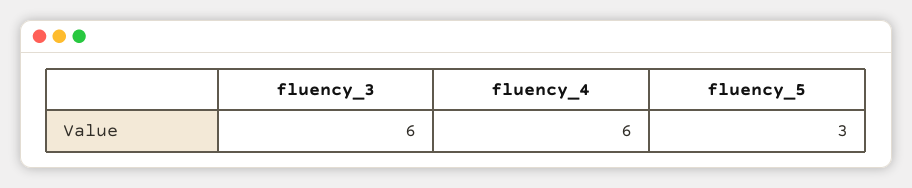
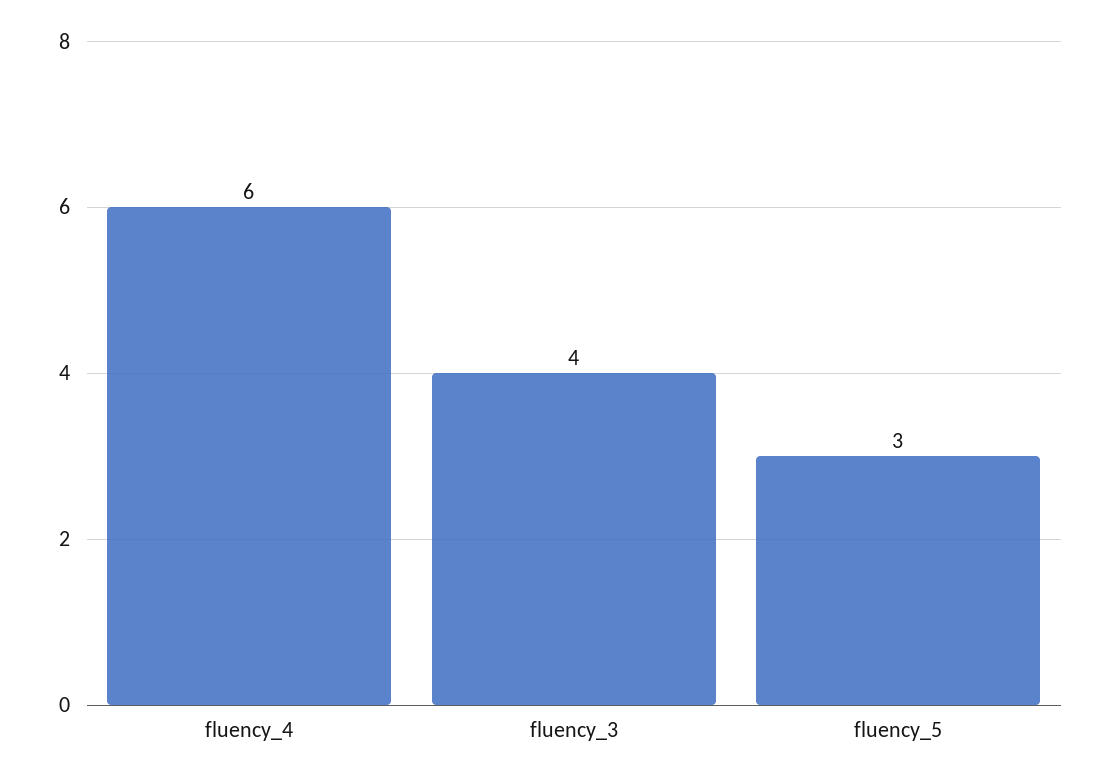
  {
-   "fluency_3": 6,
+   "fluency_3": 4,
    "fluency_4": 6,
    "fluency_5": 3
  }

